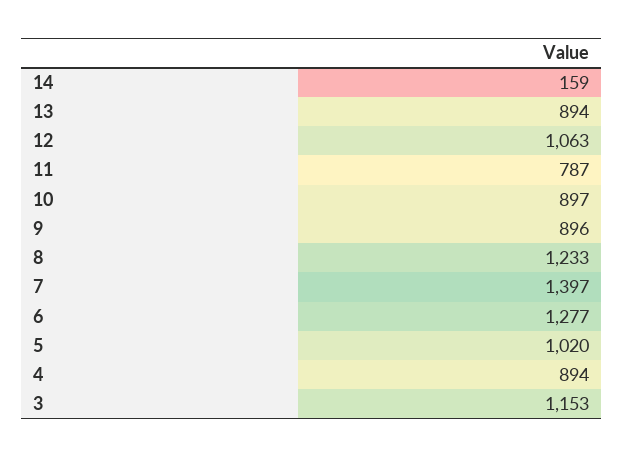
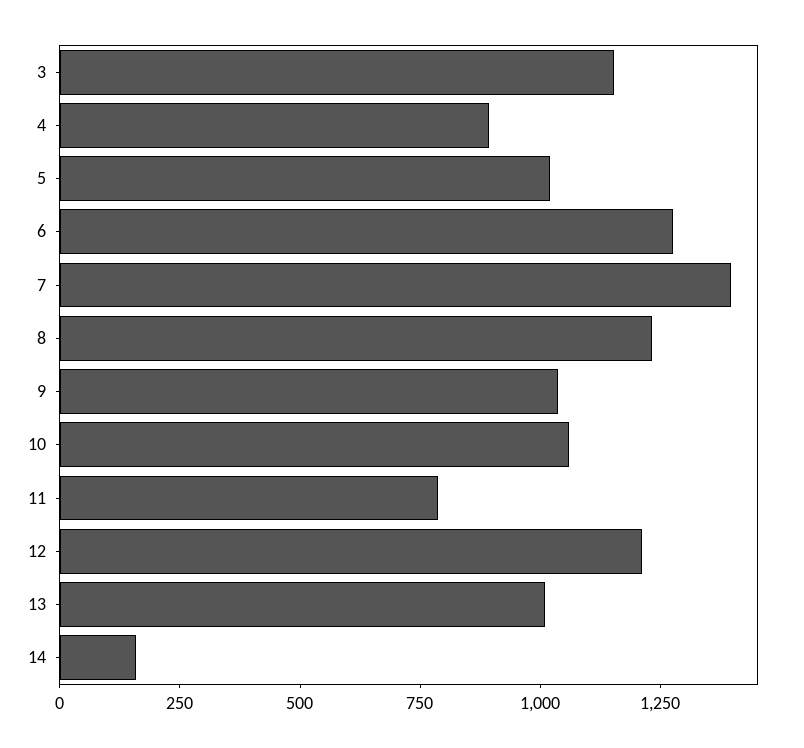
  {
    "14": 159,
-   "13": 894,
+   "13": 1000,
-   "12": 1063,
+   "12": 1200,
    "11": 787,
-   "10": 897,
+   "10": 1050,
-   "9": 896,
+   "9": 1050,
    "8": 1233,
    "7": 1397,
    "6": 1277,
    "5": 1020,
    "4": 894,
    "3": 1153
  }

